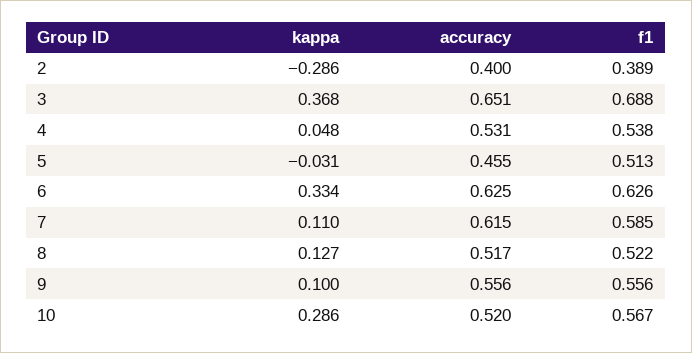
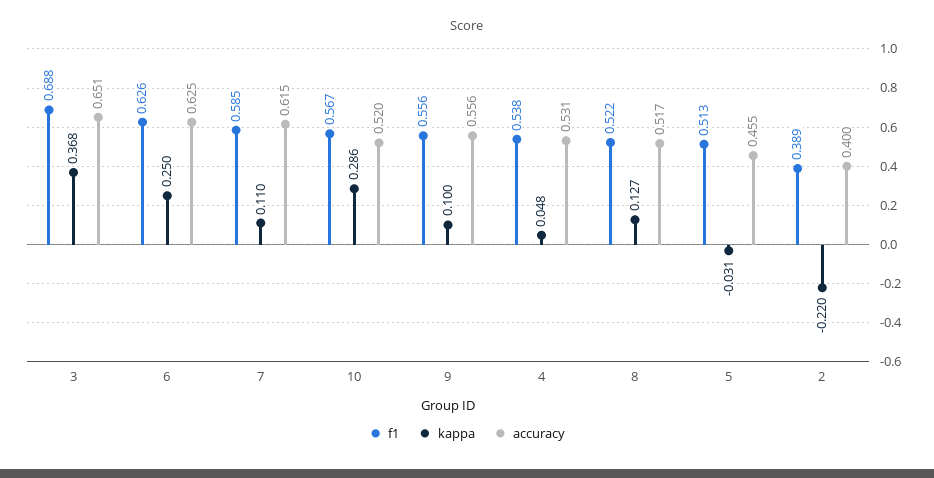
  {
    "kappa": {
-     "2": -0.286,
+     "2": -0.22,
      "3": 0.368,
      "4": 0.048,
      "5": -0.031,
-     "6": 0.334,
+     "6": 0.25,
      "7": 0.11,
      "8": 0.127,
      "9": 0.1,
      "10": 0.286
    },
    "accuracy": {
      "2": 0.4,
      "3": 0.651,
      "4": 0.531,
      "5": 0.455,
      "6": 0.625,
      "7": 0.615,
      "8": 0.517,
      "9": 0.556,
      "10": 0.52
    },
    "f1": {
      "2": 0.389,
      "3": 0.688,
      "4": 0.538,
      "5": 0.513,
      "6": 0.626,
      "7": 0.585,
      "8": 0.522,
      "9": 0.556,
      "10": 0.567
    }
  }

